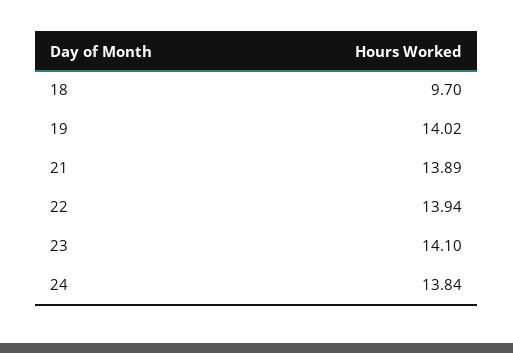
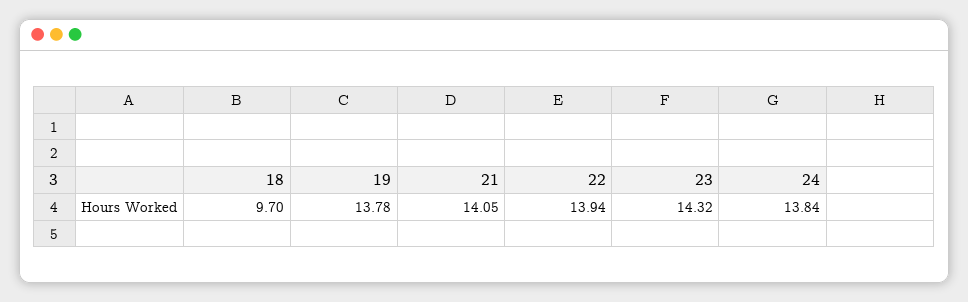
  {
    "18": 9.7,
-   "19": 14.02,
+   "19": 13.78,
-   "21": 13.89,
+   "21": 14.05,
    "22": 13.94,
-   "23": 14.1,
+   "23": 14.32,
    "24": 13.84
  }

